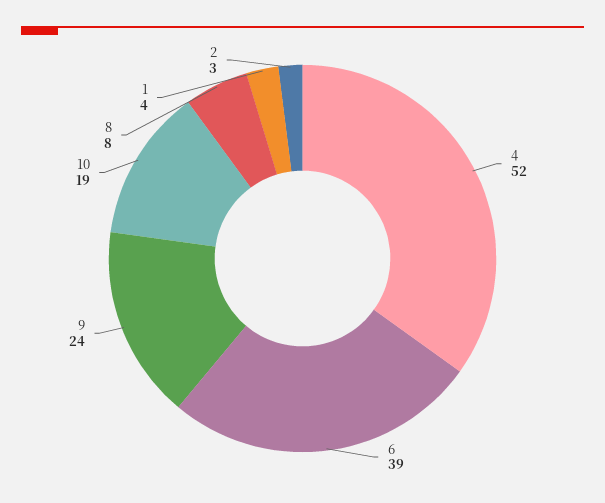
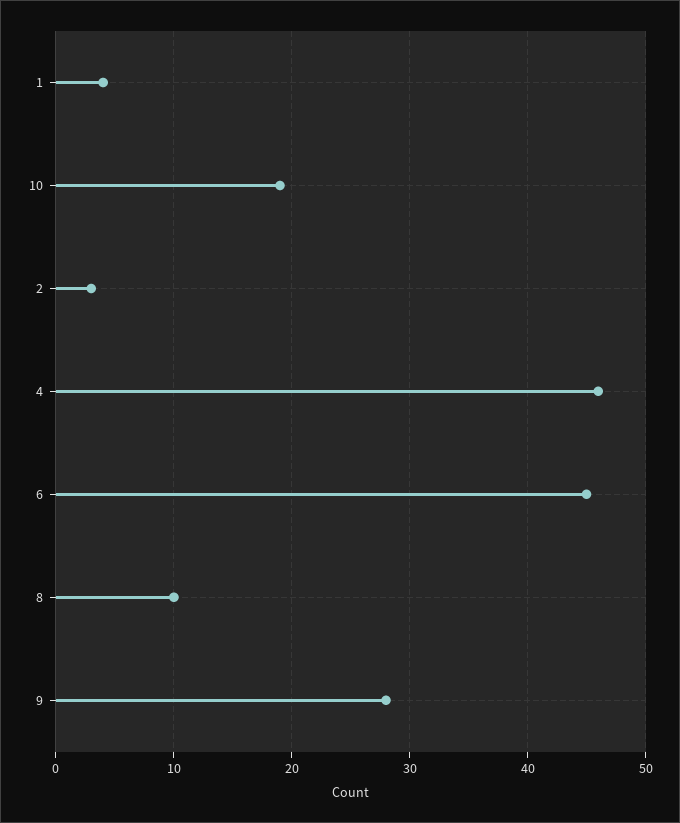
  {
-   "4": 52,
+   "4": 46,
-   "6": 39,
+   "6": 45,
-   "9": 24,
+   "9": 28,
    "10": 19,
-   "8": 8,
+   "8": 10,
    "1": 4,
    "2": 3
  }

